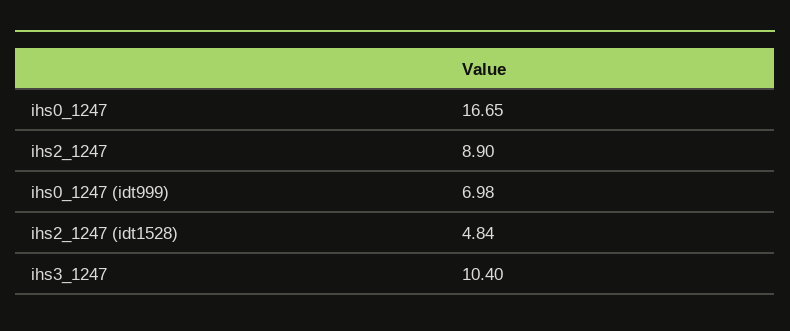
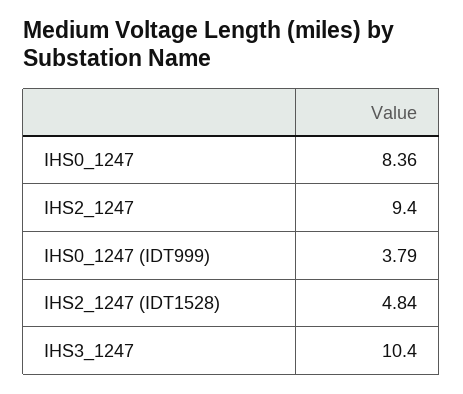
  {
-   "ihs0_1247": 16.65,
+   "ihs0_1247": 8.36,
-   "ihs2_1247": 8.9,
+   "ihs2_1247": 9.4,
-   "ihs0_1247 (idt999)": 6.98,
+   "ihs0_1247 (idt999)": 3.79,
    "ihs2_1247 (idt1528)": 4.84,
    "ihs3_1247": 10.4
  }

